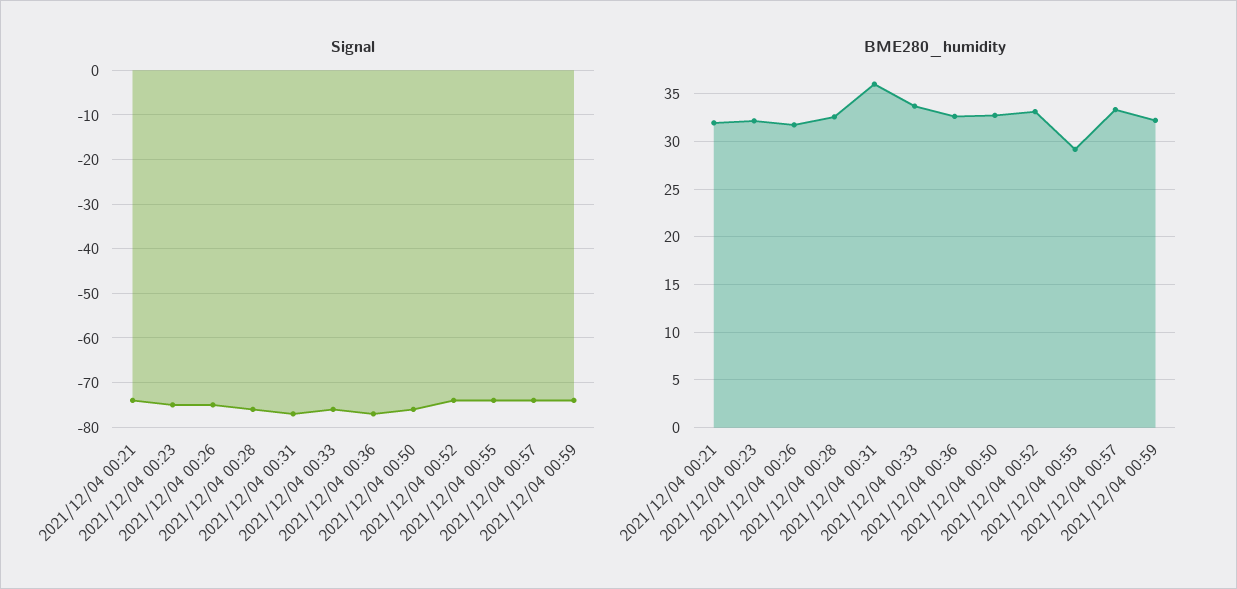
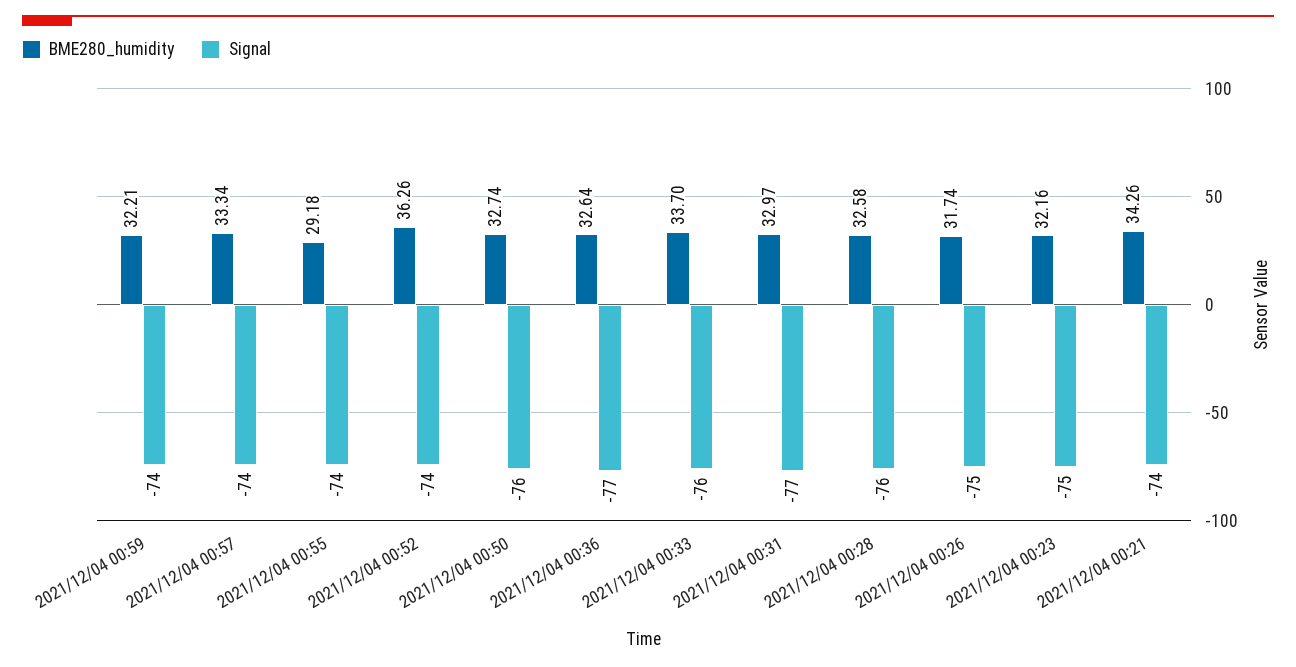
  {
    "Signal": {
      "2021/12/04 00:21": -74,
      "2021/12/04 00:23": -75,
      "2021/12/04 00:26": -75,
      "2021/12/04 00:28": -76,
      "2021/12/04 00:31": -77,
      "2021/12/04 00:33": -76,
      "2021/12/04 00:36": -77,
      "2021/12/04 00:50": -76,
      "2021/12/04 00:52": -74,
      "2021/12/04 00:55": -74,
      "2021/12/04 00:57": -74,
      "2021/12/04 00:59": -74
    },
    "BME280_humidity": {
-     "2021/12/04 00:21": 32,
+     "2021/12/04 00:21": 34.26,
      "2021/12/04 00:23": 32.16,
      "2021/12/04 00:26": 31.74,
      "2021/12/04 00:28": 32.58,
-     "2021/12/04 00:31": 36,
+     "2021/12/04 00:31": 32.97,
      "2021/12/04 00:33": 33.7,
      "2021/12/04 00:36": 32.64,
      "2021/12/04 00:50": 32.74,
-     "2021/12/04 00:52": 33,
+     "2021/12/04 00:52": 36.26,
      "2021/12/04 00:55": 29.18,
      "2021/12/04 00:57": 33.34,
      "2021/12/04 00:59": 32.21
    }
  }

